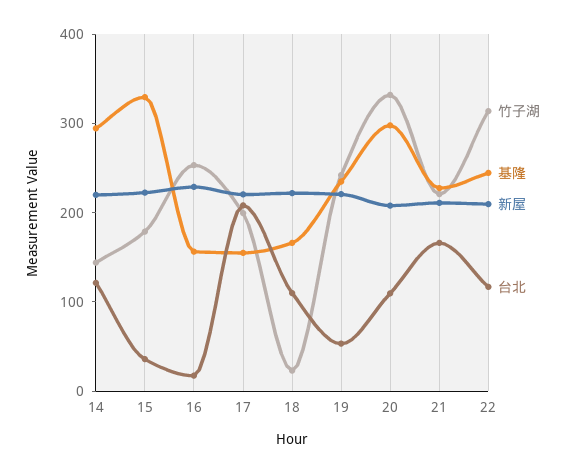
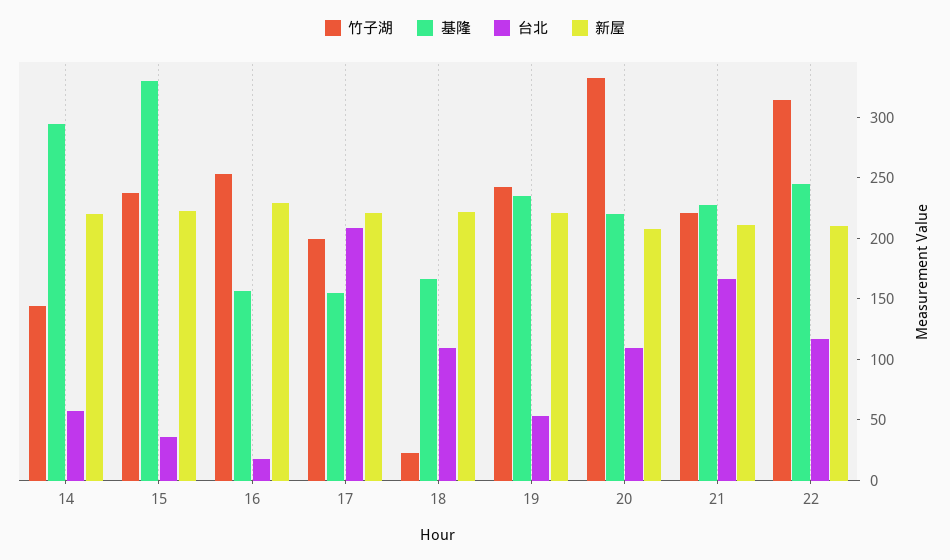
  {
    "竹子湖": {
      "14": 140,
-     "15": 180,
+     "15": 240,
      "16": 250,
      "17": 200,
      "18": 20,
      "19": 240,
      "20": 330,
      "21": 220,
      "22": 310
    },
    "基隆": {
      "14": 290,
      "15": 330,
      "16": 160,
      "17": 160,
      "18": 170,
      "19": 240,
-     "20": 300,
+     "20": 220,
      "21": 230,
      "22": 240
    },
    "新屋": {
      "14": 220,
      "15": 220,
      "16": 230,
      "17": 220,
      "18": 220,
      "19": 220,
      "20": 210,
      "21": 210,
      "22": 210
    },
    "台北": {
-     "14": 120,
+     "14": 60,
      "15": 40,
      "16": 20,
      "17": 210,
      "18": 110,
      "19": 50,
      "20": 110,
      "21": 170,
      "22": 120
    }
  }

